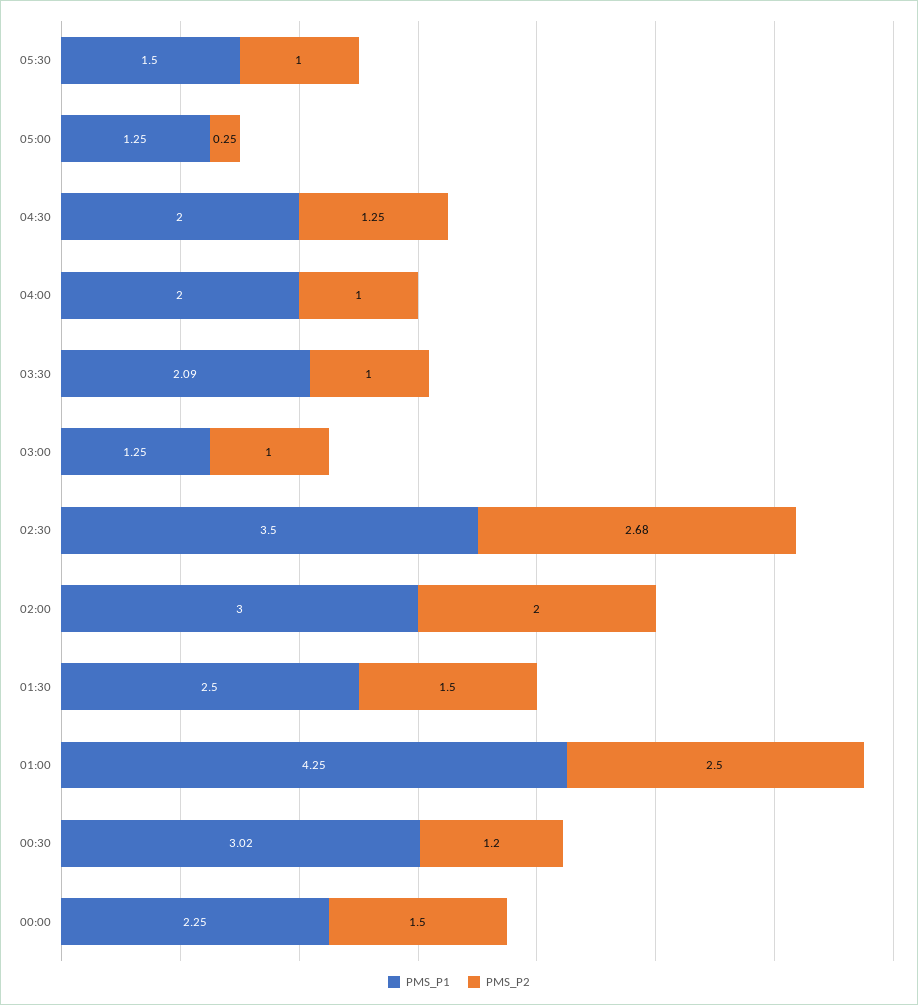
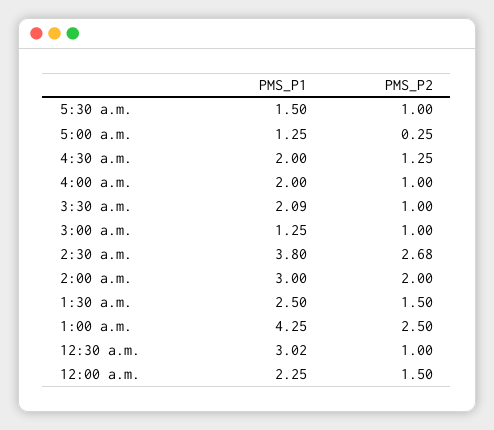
  {
    "PMS_P1": {
      "05:30": 1.5,
      "05:00": 1.25,
      "04:30": 2,
      "04:00": 2,
      "03:30": 2.09,
      "03:00": 1.25,
-     "02:30": 3.5,
+     "02:30": 3.8,
      "02:00": 3,
      "01:30": 2.5,
      "01:00": 4.25,
      "00:30": 3.02,
      "00:00": 2.25
    },
    "PMS_P2": {
      "05:30": 1,
      "05:00": 0.25,
      "04:30": 1.25,
      "04:00": 1,
      "03:30": 1,
      "03:00": 1,
      "02:30": 2.68,
      "02:00": 2,
      "01:30": 1.5,
      "01:00": 2.5,
-     "00:30": 1.2,
+     "00:30": 1,
      "00:00": 1.5
    }
  }

